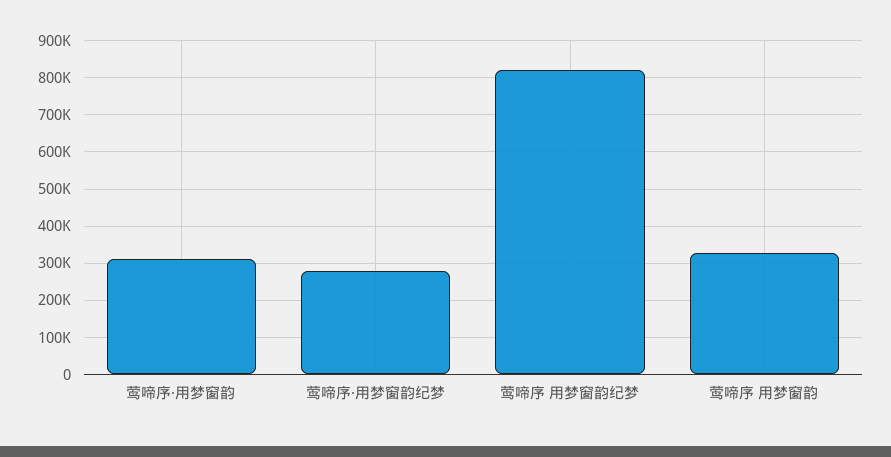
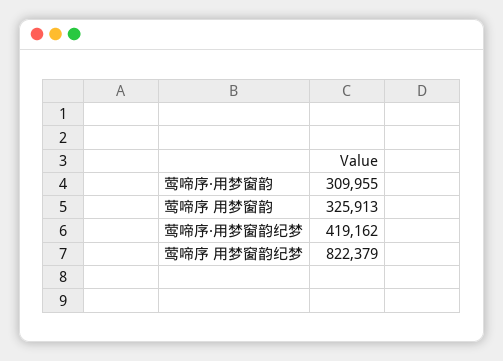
  {
    "莺啼序·用梦窗韵": 309955,
-   "莺啼序·用梦窗韵纪梦": 280000,
+   "莺啼序·用梦窗韵纪梦": 419162,
    "莺啼序 用梦窗韵纪梦": 822379,
    "莺啼序 用梦窗韵": 325913
  }

